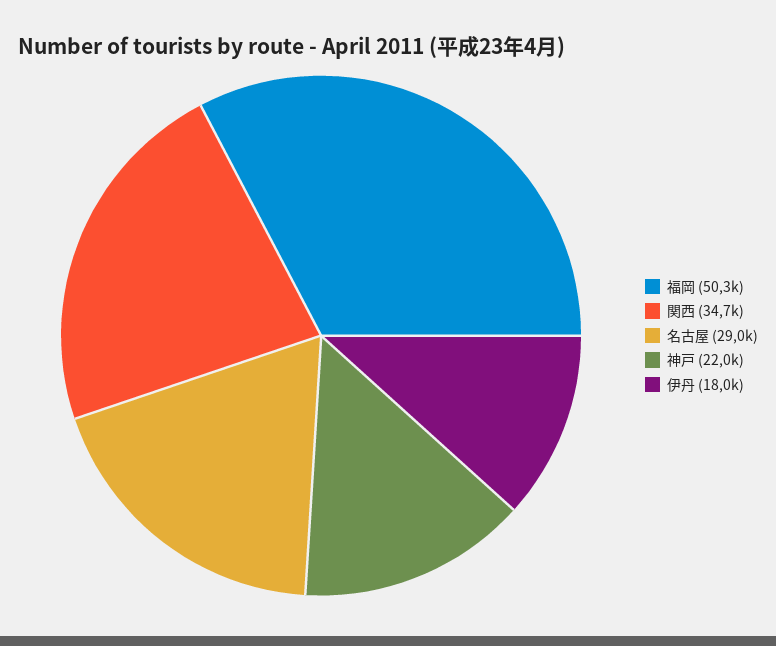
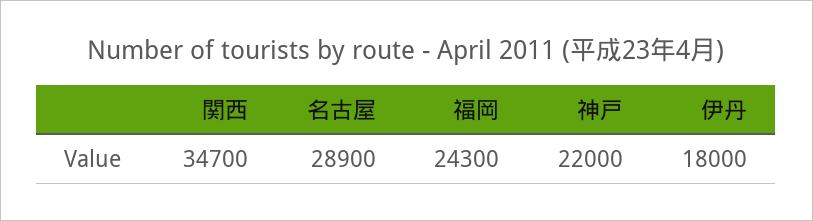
  {
-   "福岡": 50300,
+   "福岡": 24300,
    "関西": 34700,
-   "名古屋": 29000,
+   "名古屋": 28900,
    "神戸": 22000,
    "伊丹": 18000
  }

